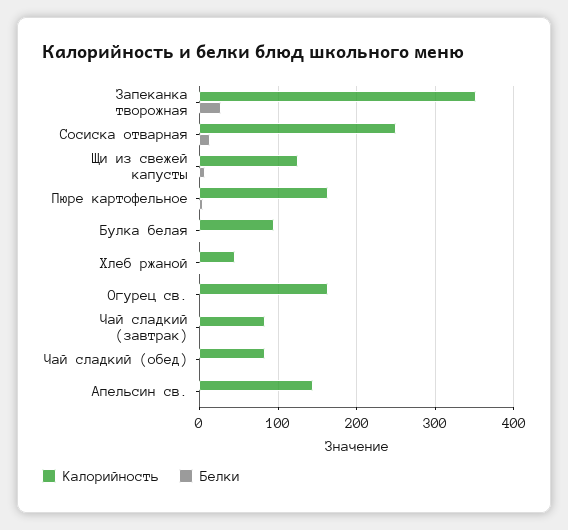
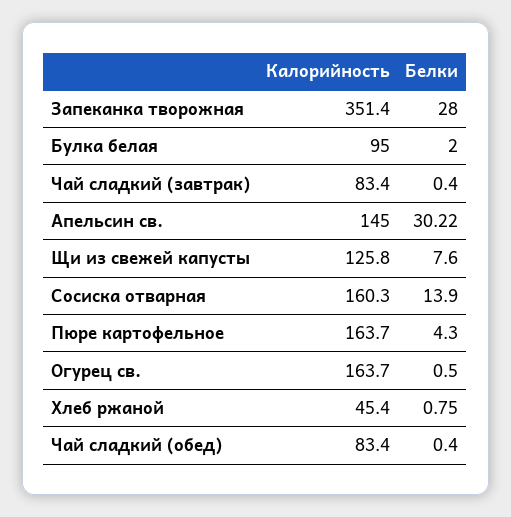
  {
    "Калорийность": {
      "Запеканка творожная": 351.4,
-     "Сосиска отварная": 250,
+     "Сосиска отварная": 160.3,
      "Щи из свежей капусты": 125.8,
      "Пюре картофельное": 163.7,
      "Булка белая": 95,
      "Хлеб ржаной": 45.4,
      "Огурец св.": 163.7,
      "Чай сладкий (завтрак)": 83.4,
      "Чай сладкий (обед)": 83.4,
      "Апельсин св.": 145
    },
    "Белки": {
      "Запеканка творожная": 28,
      "Сосиска отварная": 13.9,
      "Щи из свежей капусты": 7.6,
      "Пюре картофельное": 4.3,
      "Булка белая": 2,
      "Хлеб ржаной": 0.75,
      "Огурец св.": 0.5,
      "Чай сладкий (завтрак)": 0.4,
      "Чай сладкий (обед)": 0.4,
-     "Апельсин св.": 0
+     "Апельсин св.": 30.22
    }
  }

